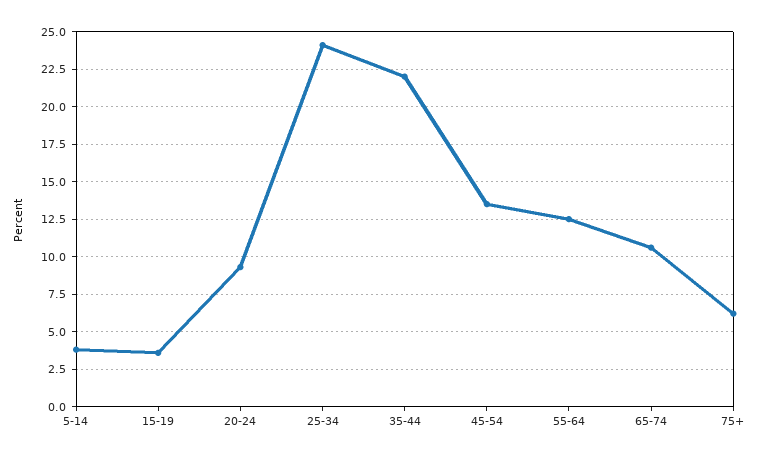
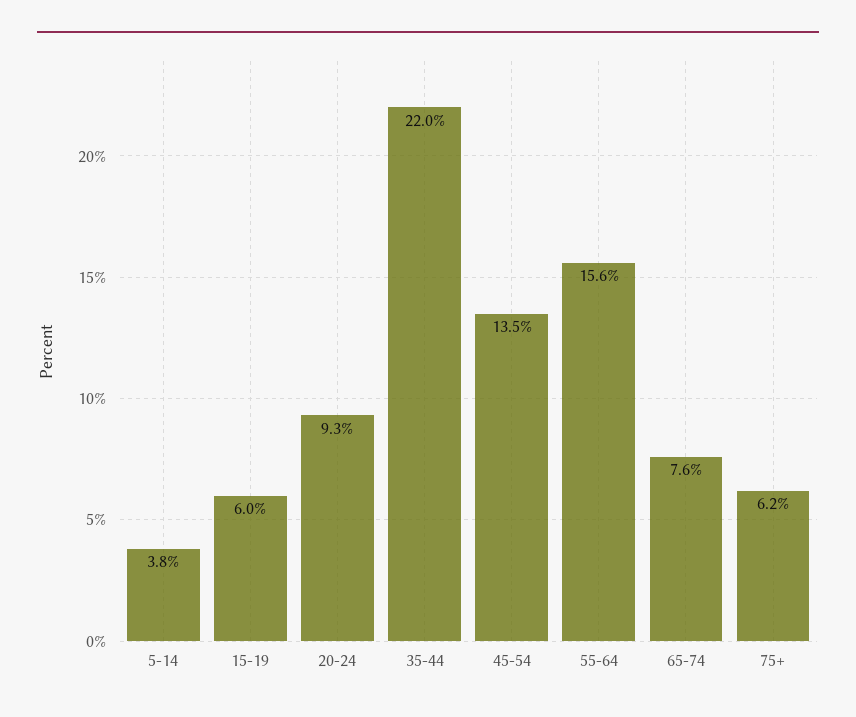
  {
    "5-14": 3.8,
-   "15-19": 3.5,
+   "15-19": 6,
    "20-24": 9.3,
-   "25-34": 24,
    "35-44": 22,
    "45-54": 13.5,
-   "55-64": 12.5,
+   "55-64": 15.6,
-   "65-74": 10.5,
+   "65-74": 7.6,
    "75+": 6.2
  }

